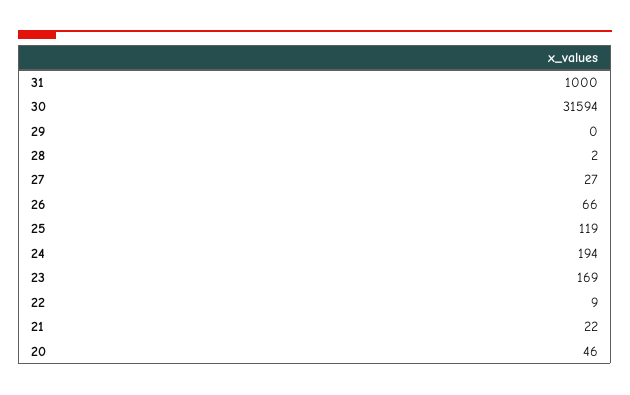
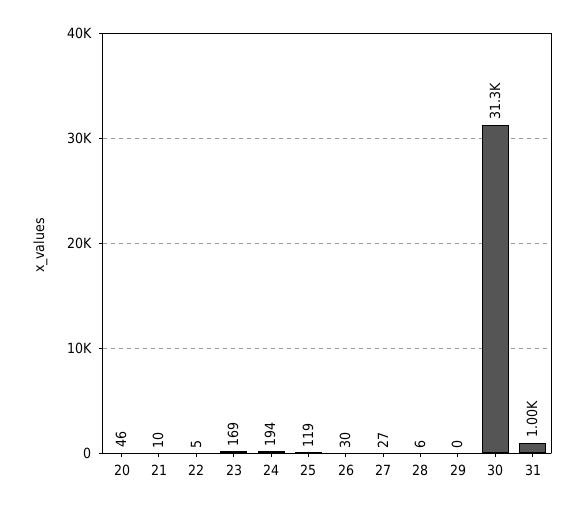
  {
    "31": 1000,
-   "30": 31594,
+   "30": 31300,
    "29": 0,
-   "28": 2,
+   "28": 6,
    "27": 27,
-   "26": 66,
+   "26": 30,
    "25": 119,
    "24": 194,
    "23": 169,
-   "22": 9,
+   "22": 5,
-   "21": 22,
+   "21": 10,
    "20": 46
  }

